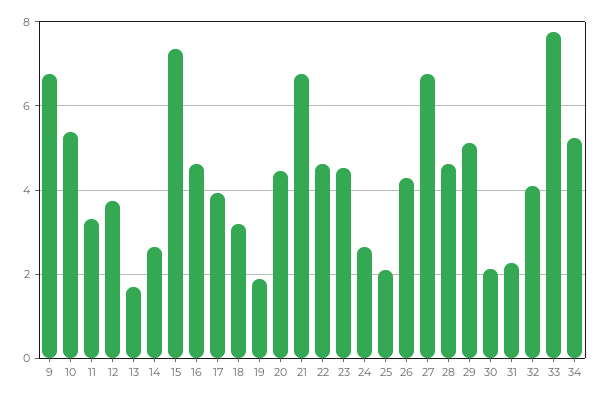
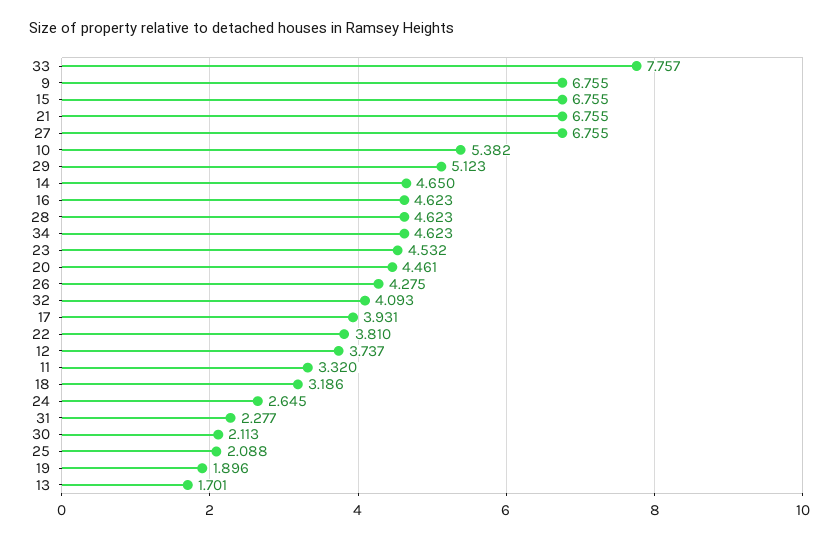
  {
    "9": 6.755,
    "10": 5.382,
    "11": 3.32,
    "12": 3.737,
    "13": 1.701,
-   "14": 2.6,
+   "14": 4.65,
-   "15": 7.4,
+   "15": 6.755,
    "16": 4.623,
    "17": 3.931,
    "18": 3.186,
    "19": 1.896,
    "20": 4.461,
    "21": 6.755,
-   "22": 4.6,
+   "22": 3.81,
    "23": 4.532,
    "24": 2.645,
    "25": 2.088,
    "26": 4.275,
    "27": 6.755,
    "28": 4.623,
    "29": 5.123,
    "30": 2.113,
    "31": 2.277,
    "32": 4.093,
    "33": 7.757,
-   "34": 5.2
+   "34": 4.623
  }

